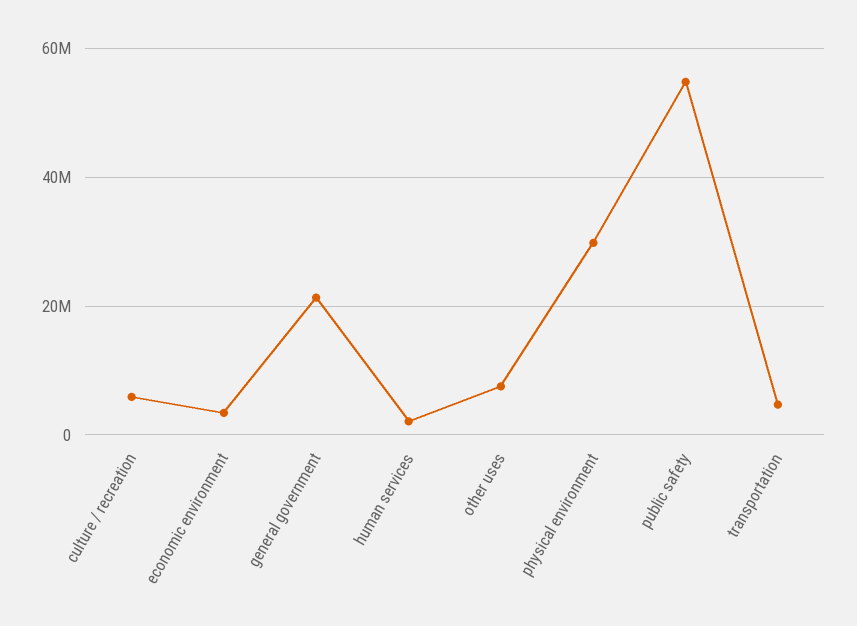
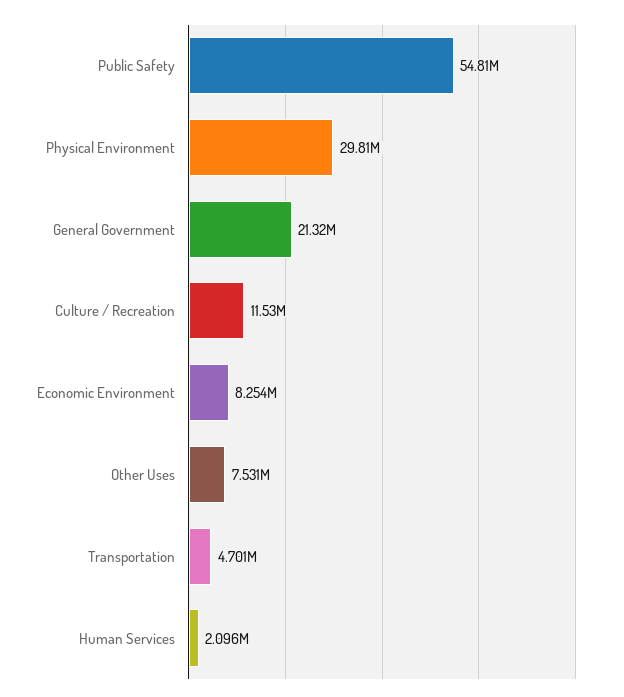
  {
-   "culture / recreation": 6000000,
+   "culture / recreation": 11530000,
-   "economic environment": 4000000,
+   "economic environment": 8254000,
    "general government": 21320000,
    "human services": 2096000,
    "other uses": 7531000,
    "physical environment": 29810000,
    "public safety": 54810000,
    "transportation": 4701000
  }

